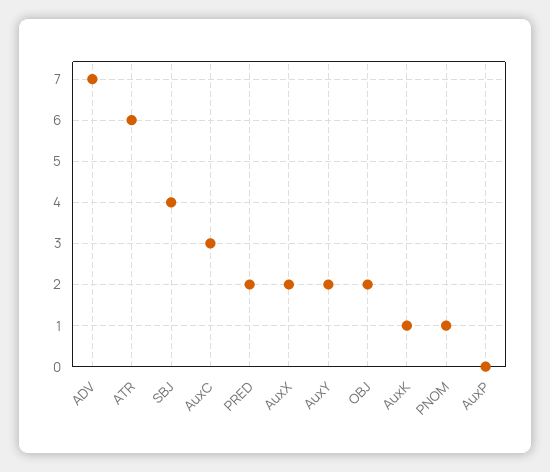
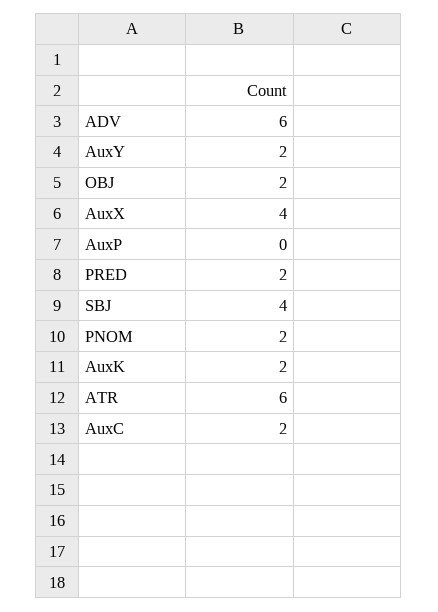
  {
-   "ADV": 7,
+   "ADV": 6,
    "ATR": 6,
    "SBJ": 4,
-   "AuxC": 3,
+   "AuxC": 2,
    "PRED": 2,
-   "AuxX": 2,
+   "AuxX": 4,
    "AuxY": 2,
    "OBJ": 2,
-   "AuxK": 1,
+   "AuxK": 2,
-   "PNOM": 1,
+   "PNOM": 2,
    "AuxP": 0
  }

